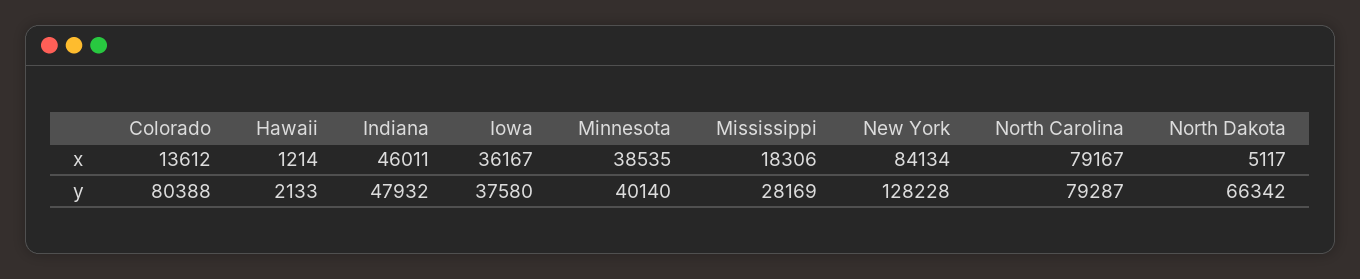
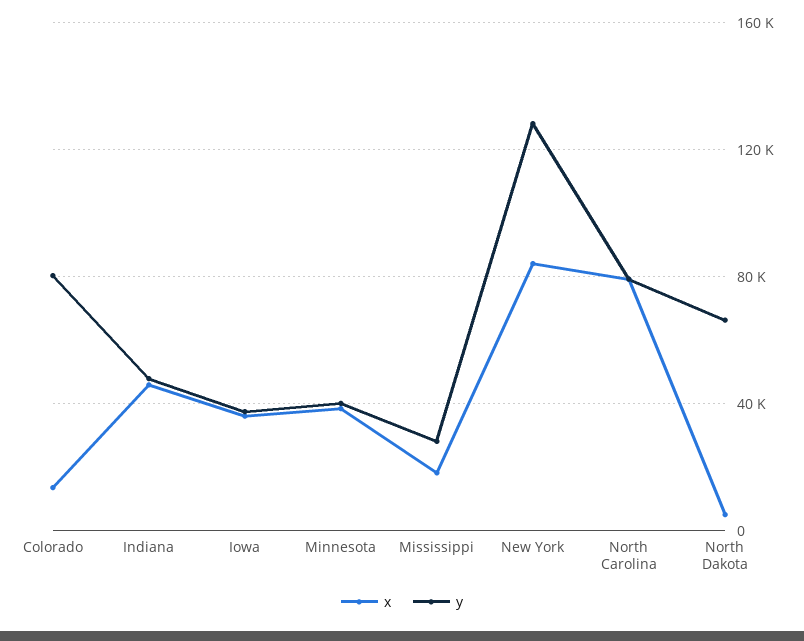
  {
    "x": {
      "Colorado": 13612,
-     "Hawaii": 1214,
      "Indiana": 46011,
      "Iowa": 36167,
      "Minnesota": 38535,
      "Mississippi": 18306,
      "New York": 84134,
      "North Carolina": 79167,
      "North Dakota": 5117
    },
    "y": {
      "Colorado": 80388,
-     "Hawaii": 2133,
      "Indiana": 47932,
      "Iowa": 37580,
      "Minnesota": 40140,
      "Mississippi": 28169,
      "New York": 128228,
      "North Carolina": 79287,
      "North Dakota": 66342
    }
  }

